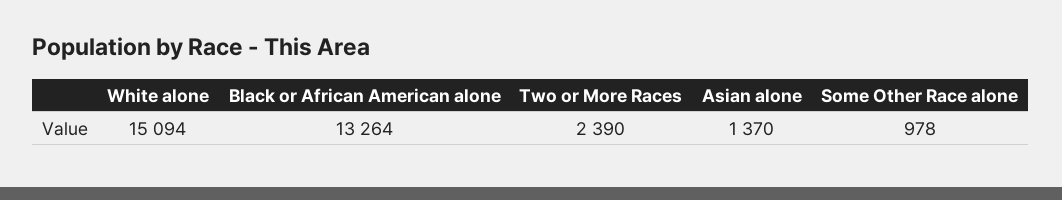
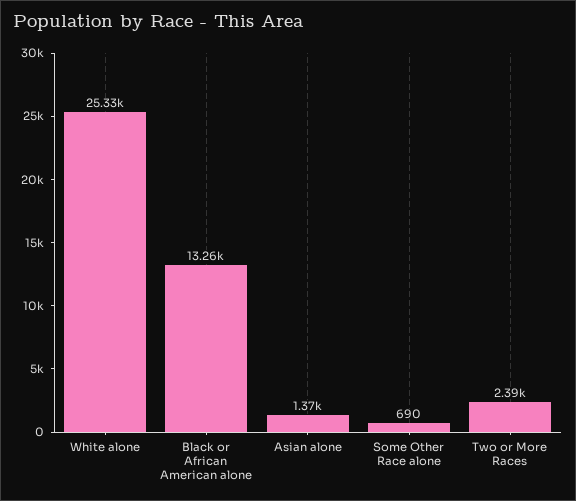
  {
-   "White alone": 15094,
+   "White alone": 25330,
    "Black or African American alone": 13264,
    "Two or More Races": 2390,
    "Asian alone": 1370,
-   "Some Other Race alone": 978
+   "Some Other Race alone": 690
  }

